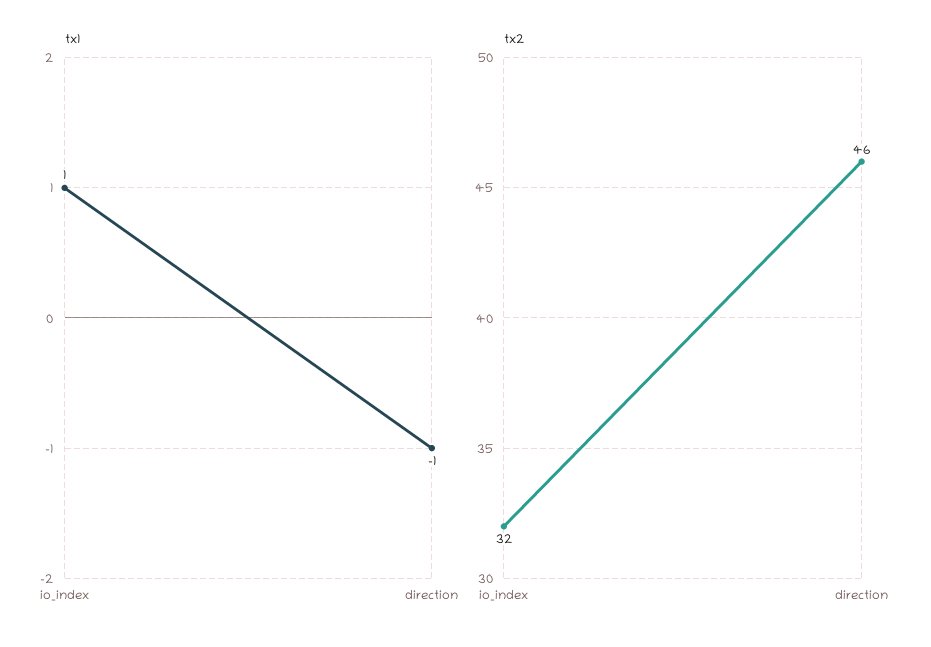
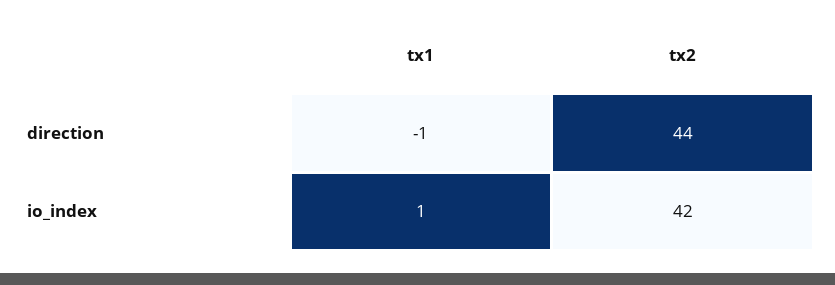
  {
    "tx1": {
      "io_index": 1,
      "direction": -1
    },
    "tx2": {
-     "io_index": 32,
+     "io_index": 42,
-     "direction": 46
+     "direction": 44
    }
  }

